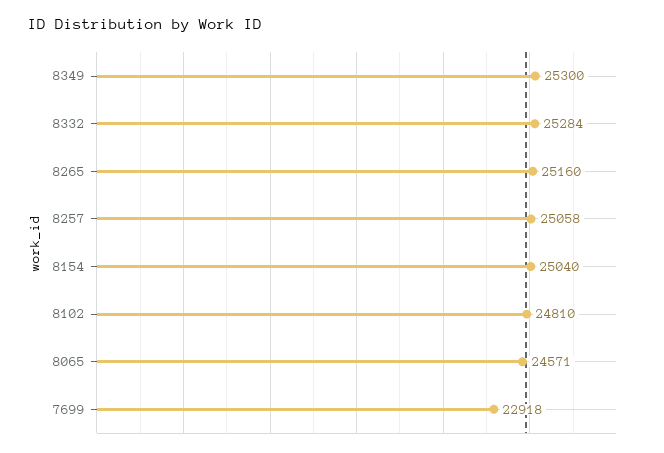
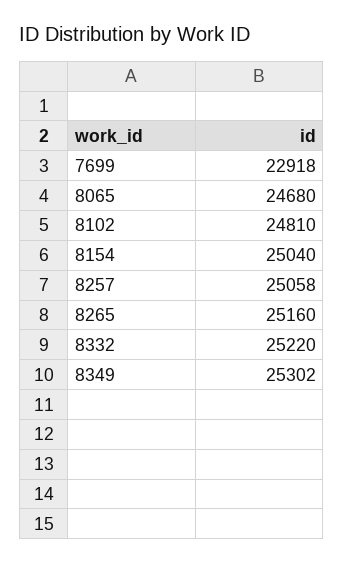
  {
-   "8349": 25300,
+   "8349": 25302,
-   "8332": 25284,
+   "8332": 25220,
    "8265": 25160,
    "8257": 25058,
    "8154": 25040,
    "8102": 24810,
-   "8065": 24571,
+   "8065": 24680,
    "7699": 22918
  }

